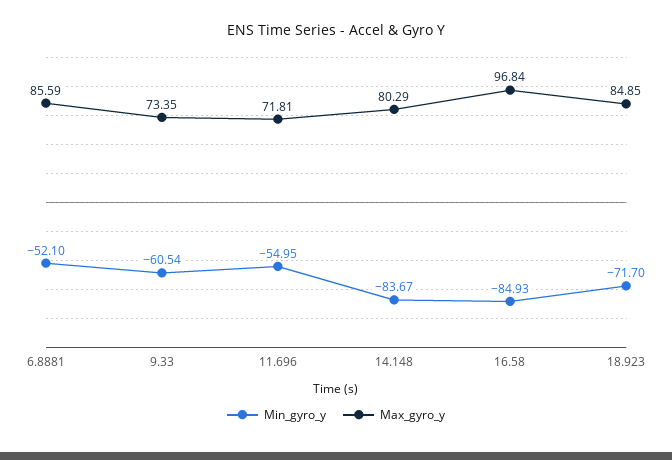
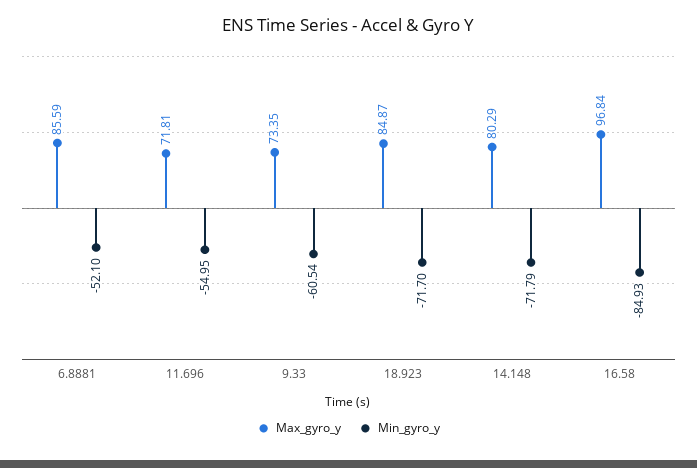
  {
    "Min_gyro_y": {
      "6.8881": -52.1,
      "9.33": -60.54,
      "11.696": -54.95,
-     "14.148": -83.67,
+     "14.148": -71.79,
      "16.58": -84.93,
      "18.923": -71.7
    },
    "Max_gyro_y": {
      "6.8881": 85.59,
      "9.33": 73.35,
      "11.696": 71.81,
      "14.148": 80.29,
      "16.58": 96.84,
-     "18.923": 84.85
+     "18.923": 84.87
    }
  }

